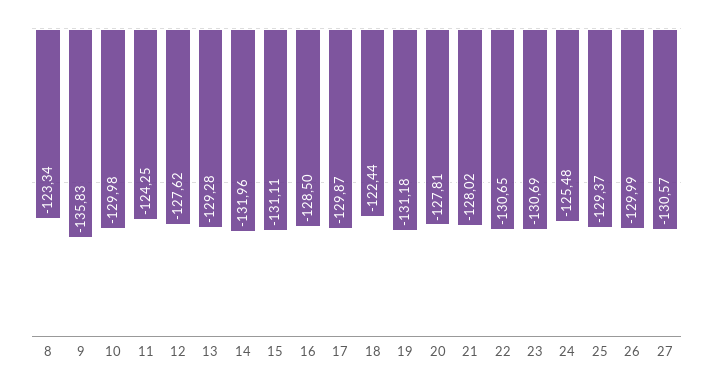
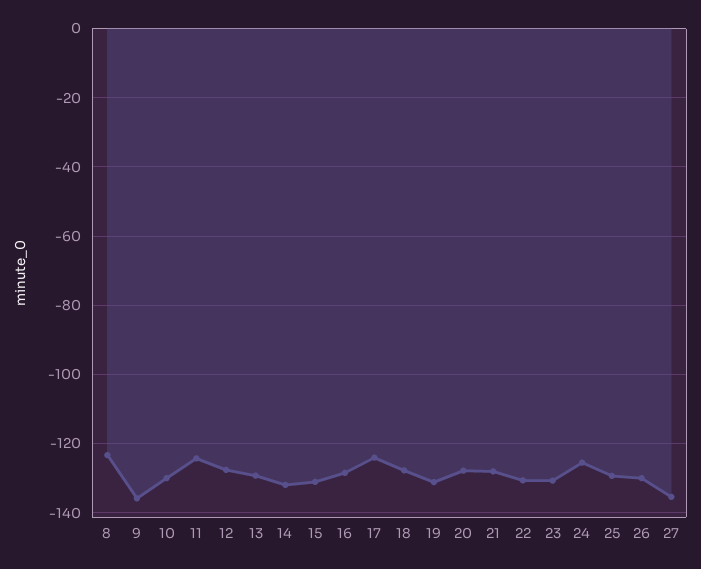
  {
    "8": -123.34,
    "9": -135.83,
    "10": -129.98,
    "11": -124.25,
    "12": -127.62,
    "13": -129.28,
    "14": -131.96,
    "15": -131.11,
    "16": -128.5,
-   "17": -129.87,
+   "17": -124,
-   "18": -122.44,
+   "18": -128,
    "19": -131.18,
    "20": -127.81,
    "21": -128.02,
    "22": -130.65,
    "23": -130.69,
    "24": -125.48,
    "25": -129.37,
    "26": -129.99,
-   "27": -130.57
+   "27": -136
  }

